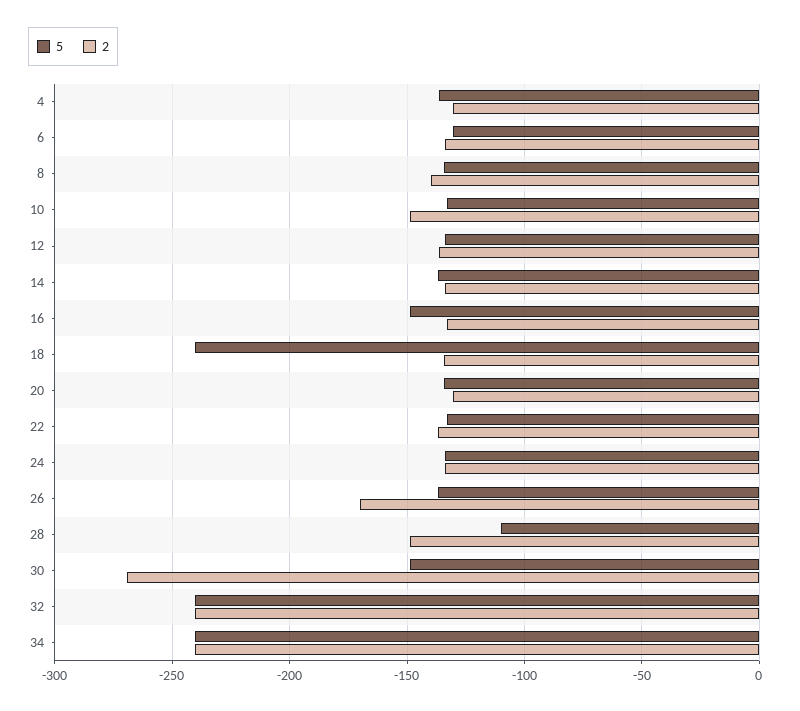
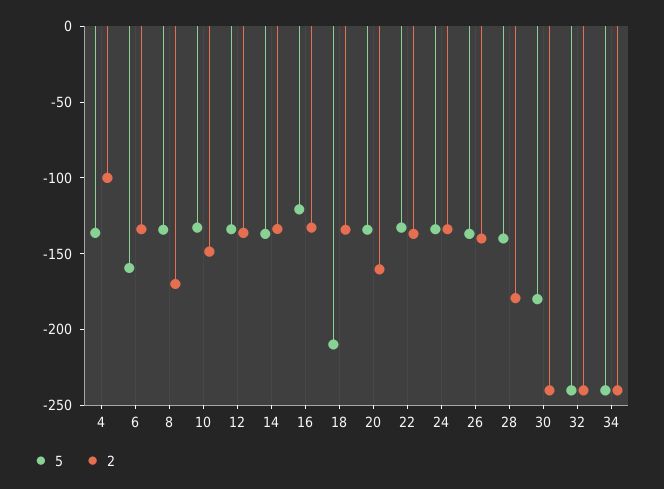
  {
    "5": {
      "4": -135,
-     "6": -130,
+     "6": -160,
      "8": -135,
      "10": -135,
      "12": -135,
      "14": -135,
-     "16": -150,
+     "16": -120,
-     "18": -240,
+     "18": -210,
      "20": -135,
      "22": -135,
      "24": -135,
      "26": -135,
-     "28": -110,
+     "28": -140,
-     "30": -150,
+     "30": -180,
      "32": -240,
      "34": -240
    },
    "2": {
-     "4": -130,
+     "4": -100,
      "6": -135,
-     "8": -140,
+     "8": -170,
      "10": -150,
      "12": -135,
      "14": -135,
      "16": -135,
      "18": -135,
-     "20": -130,
+     "20": -160,
      "22": -135,
      "24": -135,
-     "26": -170,
+     "26": -140,
-     "28": -150,
+     "28": -180,
-     "30": -270,
+     "30": -240,
      "32": -240,
      "34": -240
    }
  }

